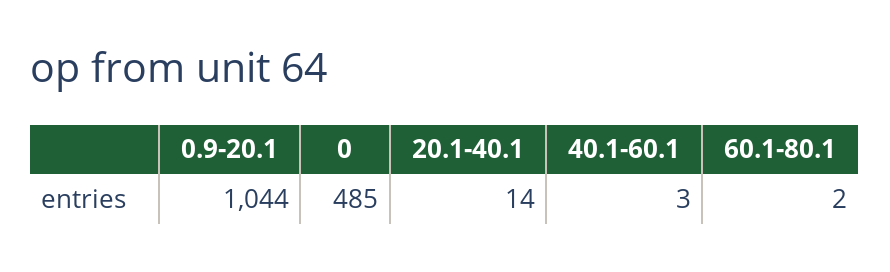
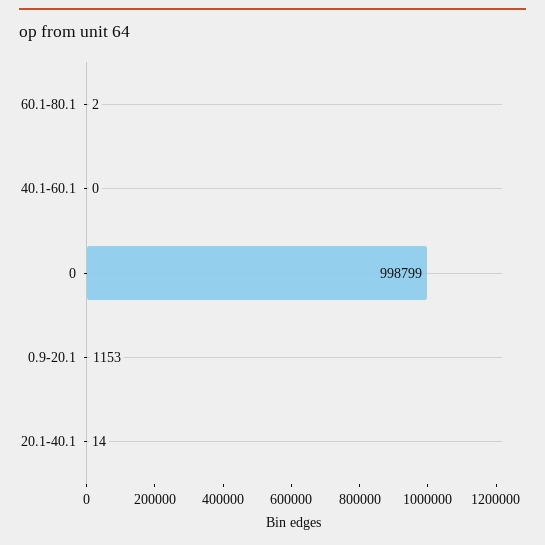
  {
-   "0.9-20.1": 1044,
+   "0.9-20.1": 1153,
-   "0": 485,
+   "0": 998799,
    "20.1-40.1": 14,
-   "40.1-60.1": 3,
+   "40.1-60.1": 0,
    "60.1-80.1": 2
  }

